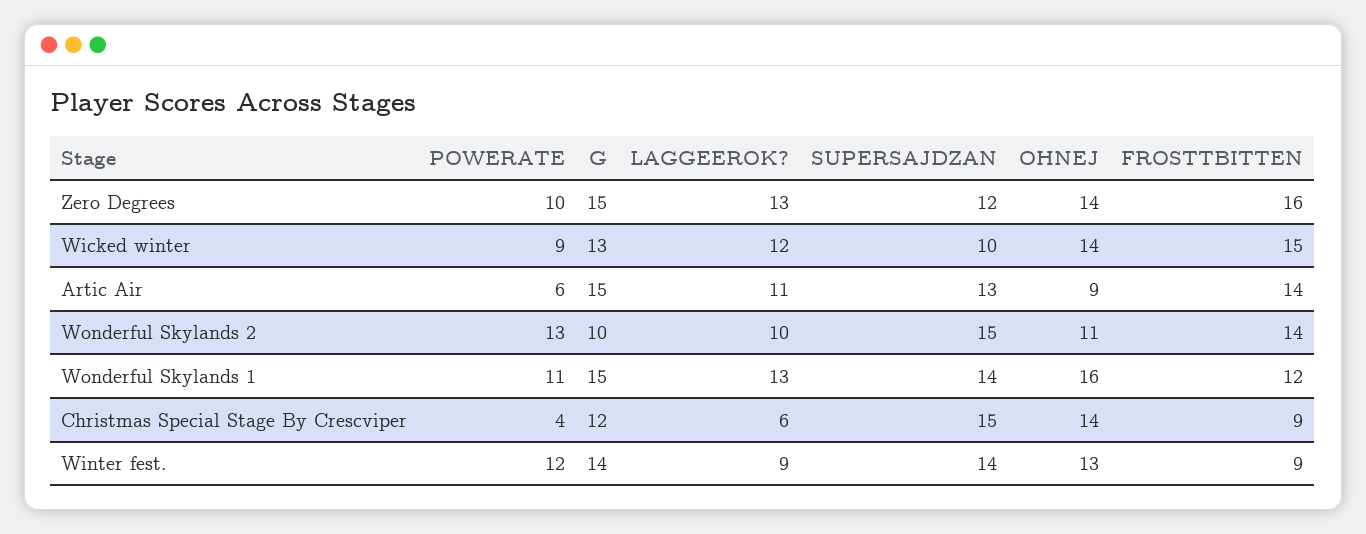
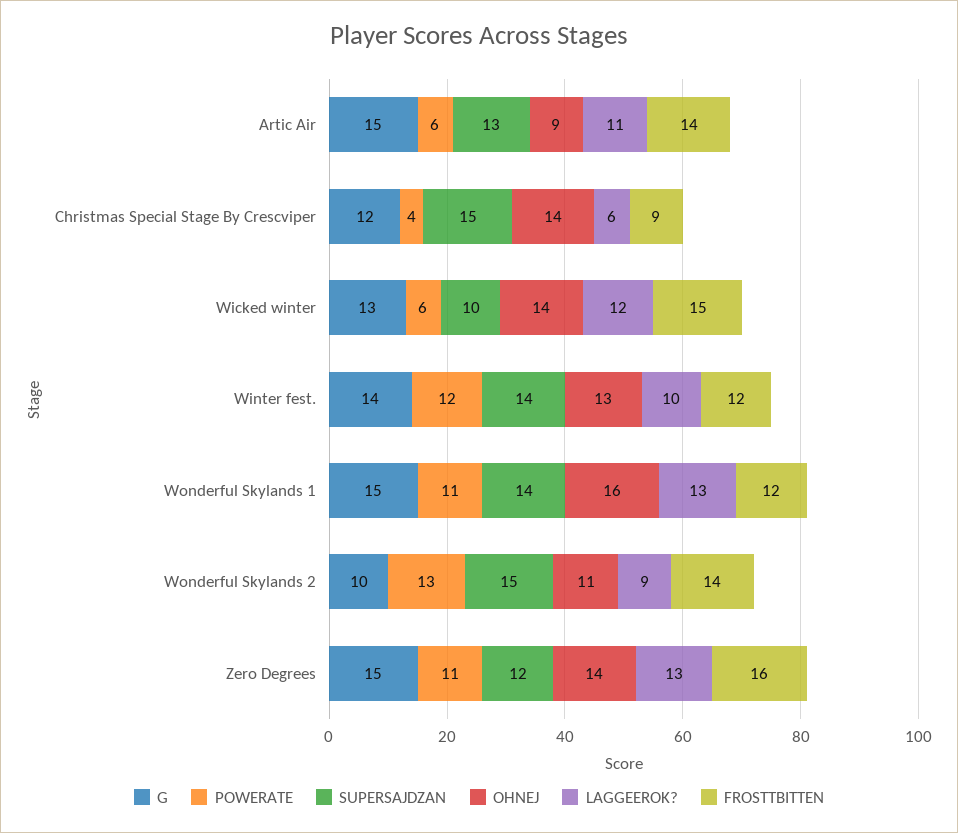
  {
    "POWERATE": {
-     "Zero Degrees": 10,
+     "Zero Degrees": 11,
-     "Wicked winter": 9,
+     "Wicked winter": 6,
      "Artic Air": 6,
      "Wonderful Skylands 2": 13,
      "Wonderful Skylands 1": 11,
      "Christmas Special Stage By Crescviper": 4,
      "Winter fest.": 12
    },
    "G": {
      "Zero Degrees": 15,
      "Wicked winter": 13,
      "Artic Air": 15,
      "Wonderful Skylands 2": 10,
      "Wonderful Skylands 1": 15,
      "Christmas Special Stage By Crescviper": 12,
      "Winter fest.": 14
    },
    "LAGGEEROK?": {
      "Zero Degrees": 13,
      "Wicked winter": 12,
      "Artic Air": 11,
-     "Wonderful Skylands 2": 10,
+     "Wonderful Skylands 2": 9,
      "Wonderful Skylands 1": 13,
      "Christmas Special Stage By Crescviper": 6,
-     "Winter fest.": 9
+     "Winter fest.": 10
    },
    "SUPERSAJDZAN": {
      "Zero Degrees": 12,
      "Wicked winter": 10,
      "Artic Air": 13,
      "Wonderful Skylands 2": 15,
      "Wonderful Skylands 1": 14,
      "Christmas Special Stage By Crescviper": 15,
      "Winter fest.": 14
    },
    "OHNEJ": {
      "Zero Degrees": 14,
      "Wicked winter": 14,
      "Artic Air": 9,
      "Wonderful Skylands 2": 11,
      "Wonderful Skylands 1": 16,
      "Christmas Special Stage By Crescviper": 14,
      "Winter fest.": 13
    },
    "FROSTTBITTEN": {
      "Zero Degrees": 16,
      "Wicked winter": 15,
      "Artic Air": 14,
      "Wonderful Skylands 2": 14,
      "Wonderful Skylands 1": 12,
      "Christmas Special Stage By Crescviper": 9,
-     "Winter fest.": 9
+     "Winter fest.": 12
    }
  }

